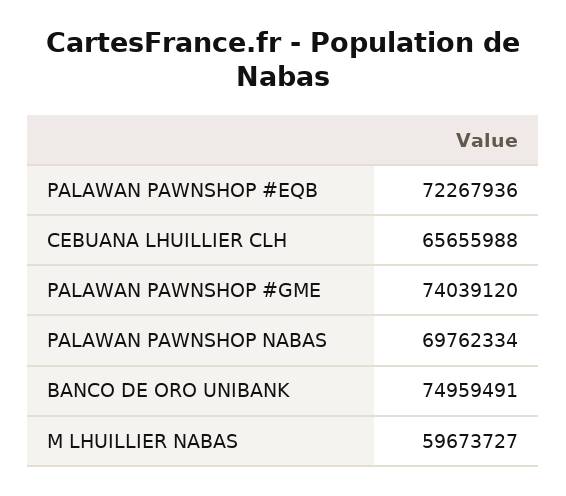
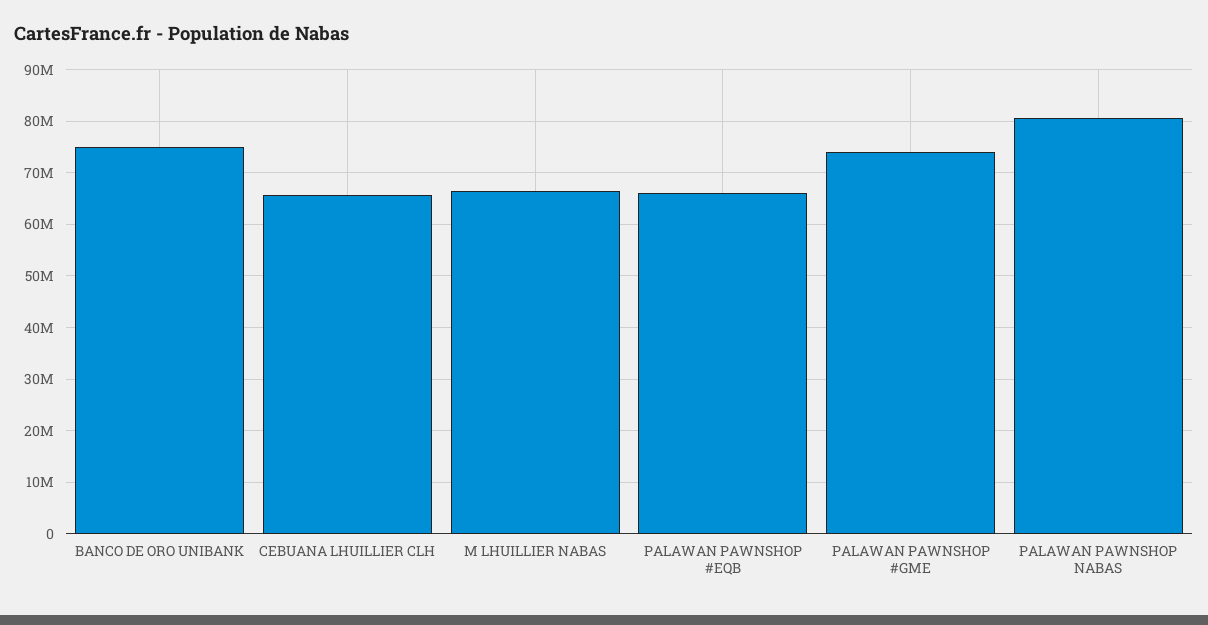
  {
-   "PALAWAN PAWNSHOP #EQB": 72267936,
+   "PALAWAN PAWNSHOP #EQB": 66000000,
    "CEBUANA LHUILLIER CLH": 65655988,
    "PALAWAN PAWNSHOP #GME": 74039120,
-   "PALAWAN PAWNSHOP NABAS": 69762334,
+   "PALAWAN PAWNSHOP NABAS": 80000000,
    "BANCO DE ORO UNIBANK": 74959491,
-   "M LHUILLIER NABAS": 59673727
+   "M LHUILLIER NABAS": 66000000
  }

